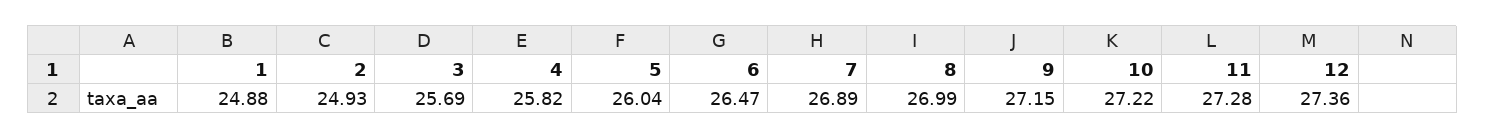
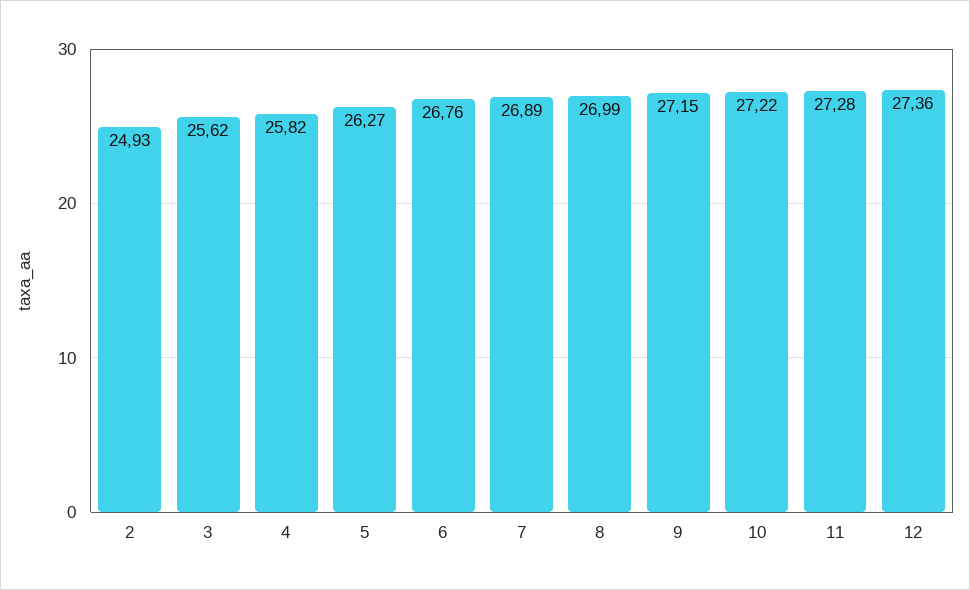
  {
-   "1": 24.88,
    "2": 24.93,
-   "3": 25.69,
+   "3": 25.62,
    "4": 25.82,
-   "5": 26.04,
+   "5": 26.27,
-   "6": 26.47,
+   "6": 26.76,
    "7": 26.89,
    "8": 26.99,
    "9": 27.15,
    "10": 27.22,
    "11": 27.28,
    "12": 27.36
  }

